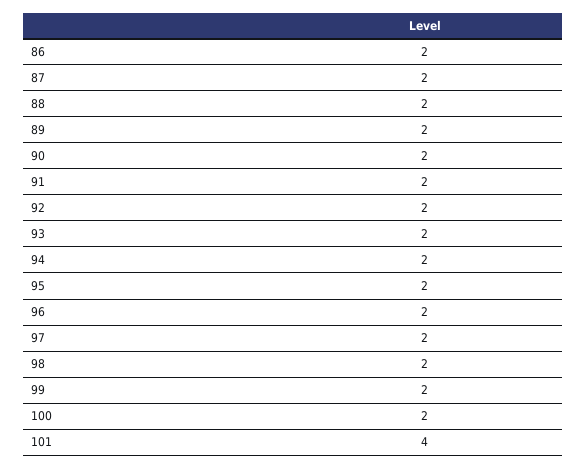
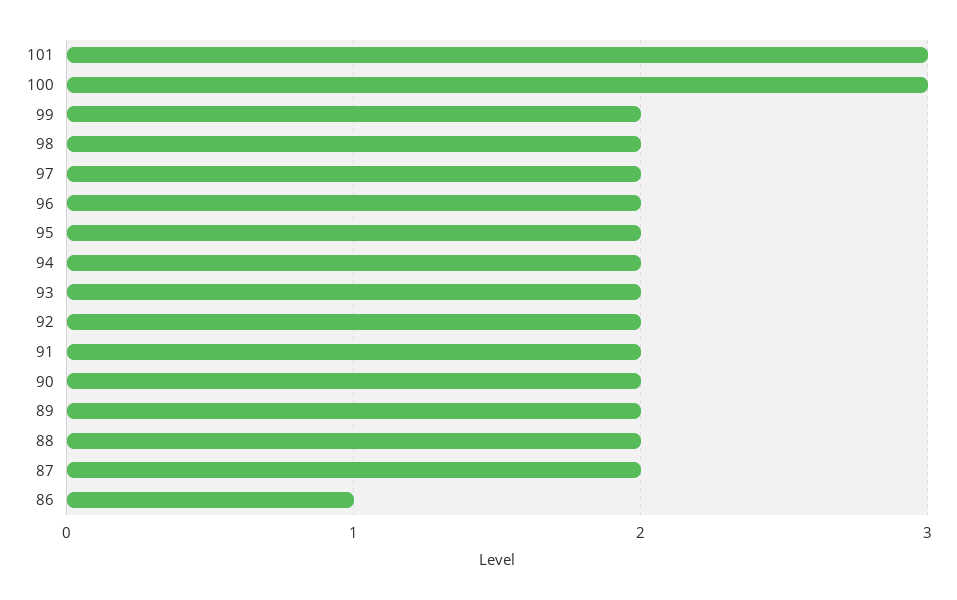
  {
-   "86": 2,
+   "86": 1,
    "87": 2,
    "88": 2,
    "89": 2,
    "90": 2,
    "91": 2,
    "92": 2,
    "93": 2,
    "94": 2,
    "95": 2,
    "96": 2,
    "97": 2,
    "98": 2,
    "99": 2,
-   "100": 2,
+   "100": 3,
-   "101": 4
+   "101": 3
  }

